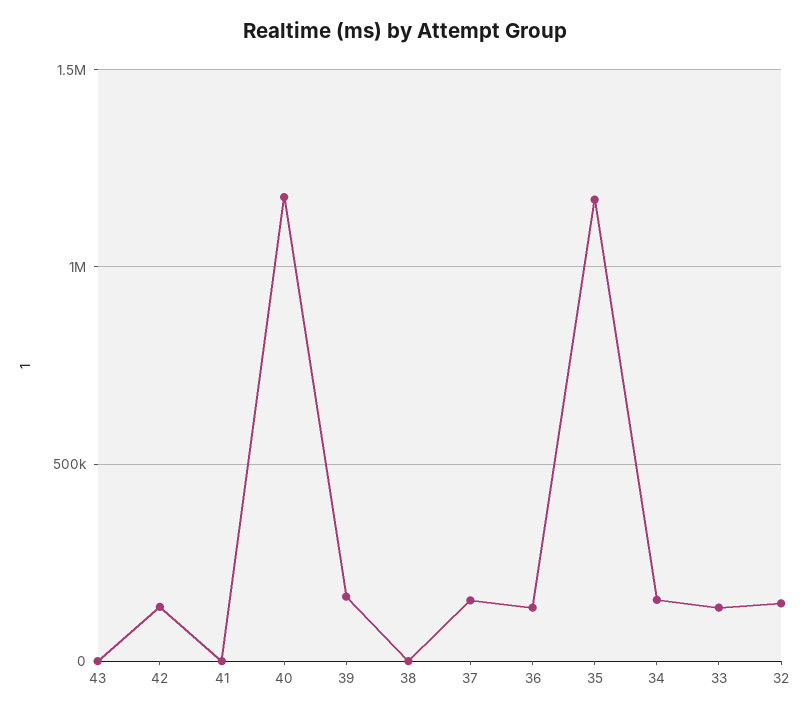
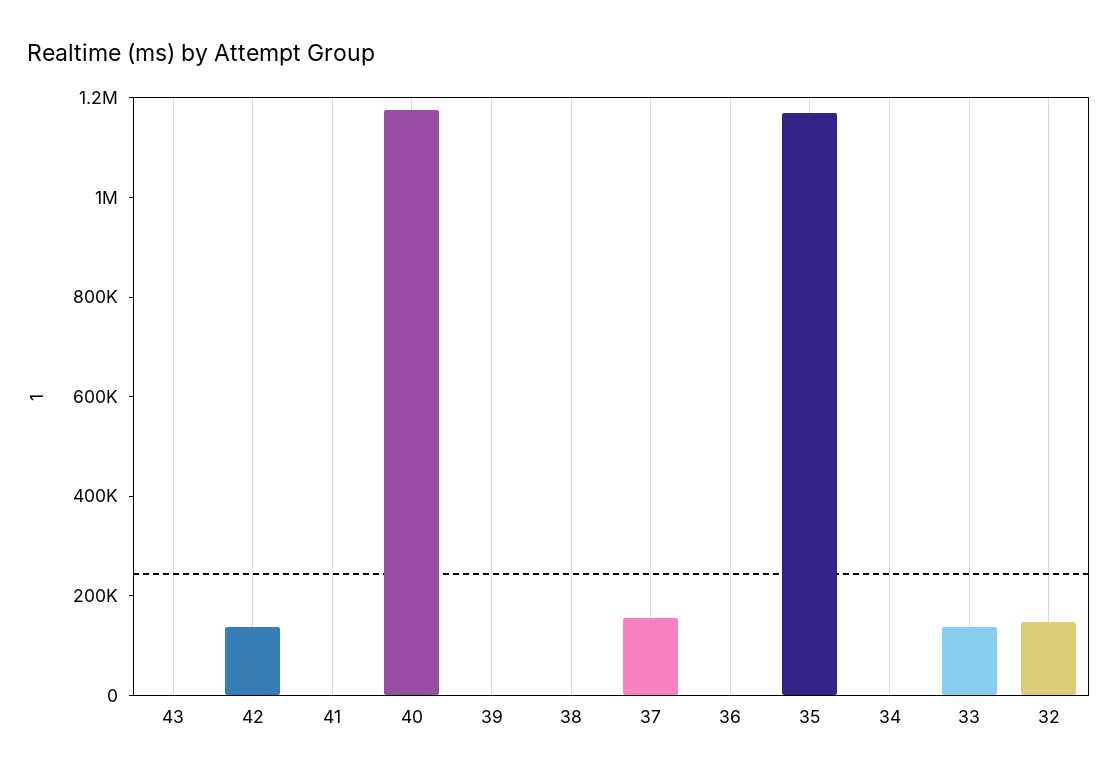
  {
    "43": 0,
    "42": 150000,
    "41": 0,
    "40": 1200000,
-   "39": 150000,
+   "39": 0,
    "38": 0,
    "37": 150000,
-   "36": 150000,
+   "36": 0,
    "35": 1150000,
-   "34": 150000,
+   "34": 0,
    "33": 150000,
    "32": 150000
  }

